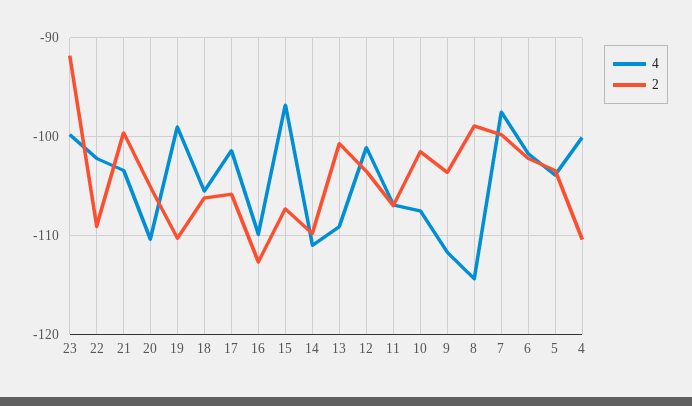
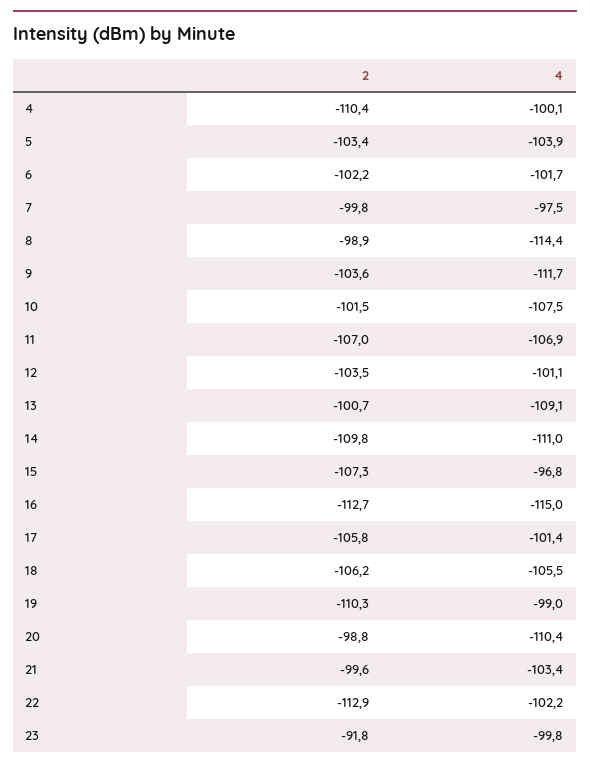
  {
    "4": {
      "23": -99.8,
      "22": -102.2,
      "21": -103.4,
      "20": -110.4,
      "19": -99,
      "18": -105.5,
      "17": -101.4,
-     "16": -110,
+     "16": -115,
      "15": -96.8,
      "14": -111,
      "13": -109.1,
      "12": -101.1,
      "11": -106.9,
      "10": -107.5,
      "9": -111.7,
      "8": -114.4,
      "7": -97.5,
      "6": -101.7,
      "5": -103.9,
      "4": -100.1
    },
    "2": {
      "23": -91.8,
-     "22": -109,
+     "22": -112.9,
      "21": -99.6,
-     "20": -105,
+     "20": -98.8,
      "19": -110.3,
      "18": -106.2,
      "17": -105.8,
      "16": -112.7,
      "15": -107.3,
      "14": -109.8,
      "13": -100.7,
      "12": -103.5,
      "11": -107,
      "10": -101.5,
      "9": -103.6,
      "8": -98.9,
      "7": -99.8,
      "6": -102.2,
      "5": -103.4,
      "4": -110.4
    }
  }

